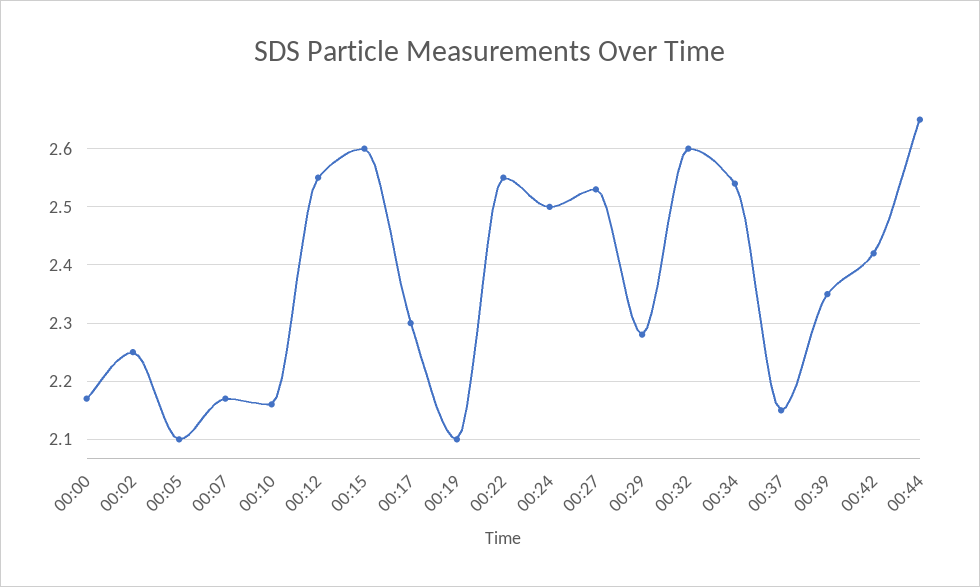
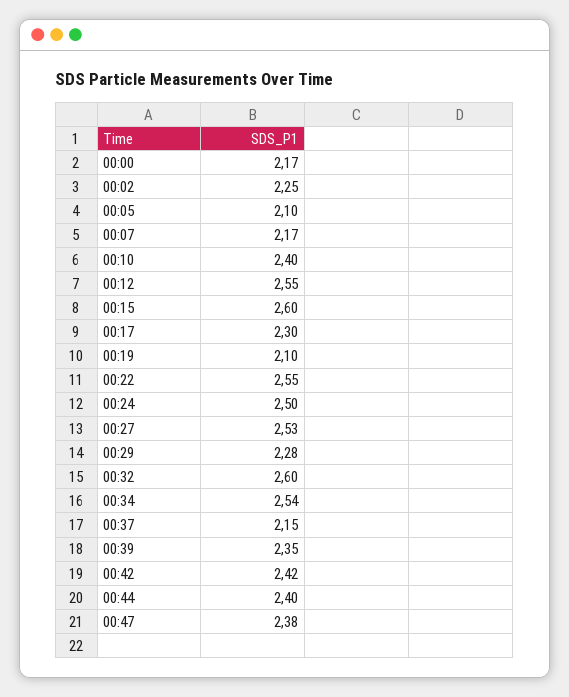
  {
    "00:00": 2.17,
    "00:02": 2.25,
    "00:05": 2.1,
    "00:07": 2.17,
-   "00:10": 2.15,
+   "00:10": 2.4,
    "00:12": 2.55,
    "00:15": 2.6,
    "00:17": 2.3,
    "00:19": 2.1,
    "00:22": 2.55,
    "00:24": 2.5,
    "00:27": 2.53,
    "00:29": 2.28,
    "00:32": 2.6,
    "00:34": 2.54,
    "00:37": 2.15,
    "00:39": 2.35,
    "00:42": 2.42,
-   "00:44": 2.65
+   "00:44": 2.4,
+   "00:47": 2.38
  }

